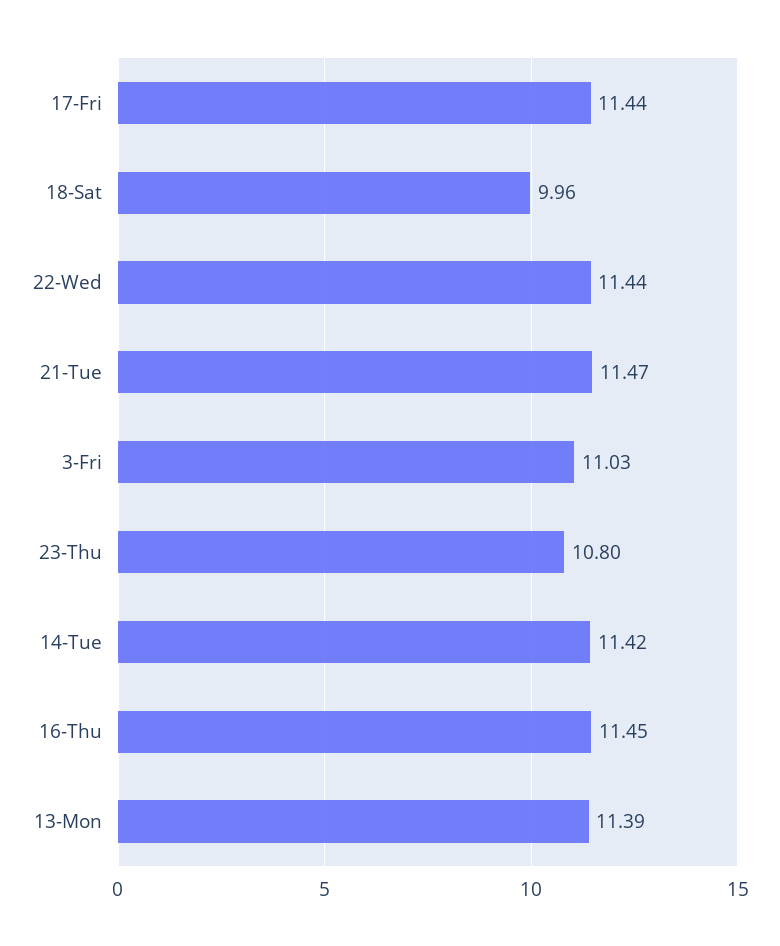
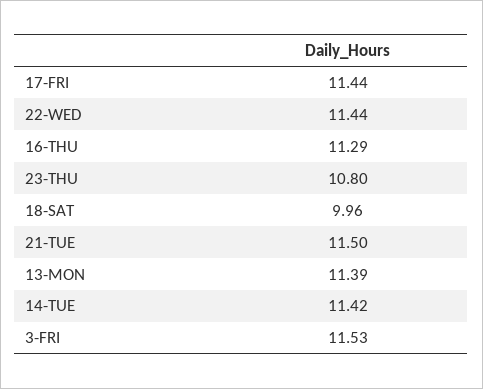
  {
    "17-Fri": 11.44,
    "18-Sat": 9.96,
    "22-Wed": 11.44,
-   "21-Tue": 11.47,
+   "21-Tue": 11.5,
-   "3-Fri": 11.03,
+   "3-Fri": 11.53,
    "23-Thu": 10.8,
    "14-Tue": 11.42,
-   "16-Thu": 11.45,
+   "16-Thu": 11.29,
    "13-Mon": 11.39
  }

